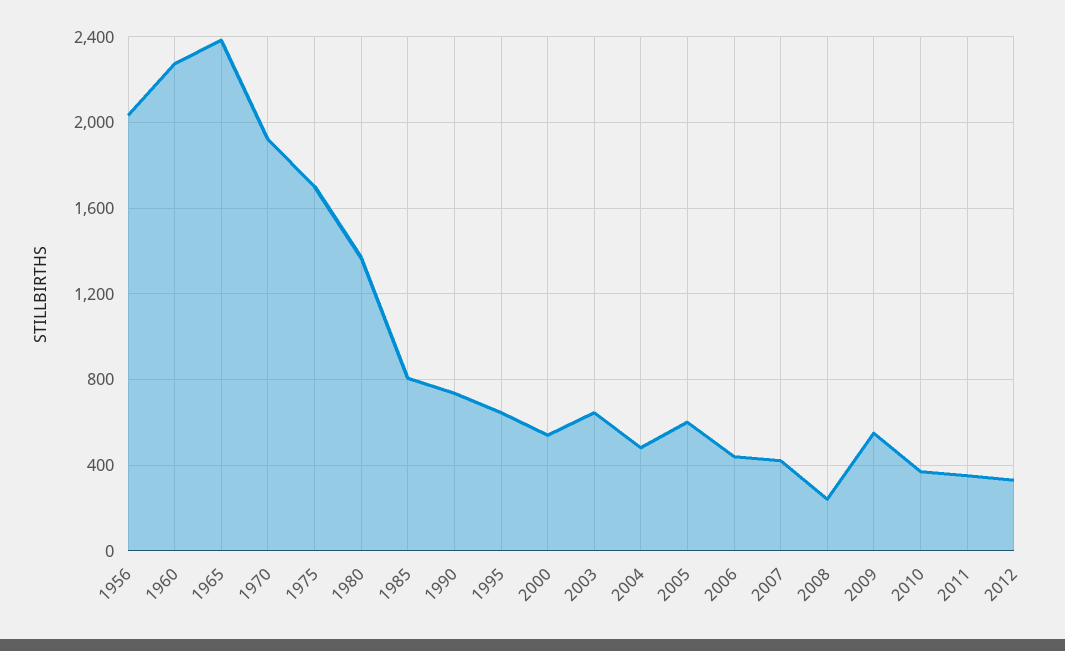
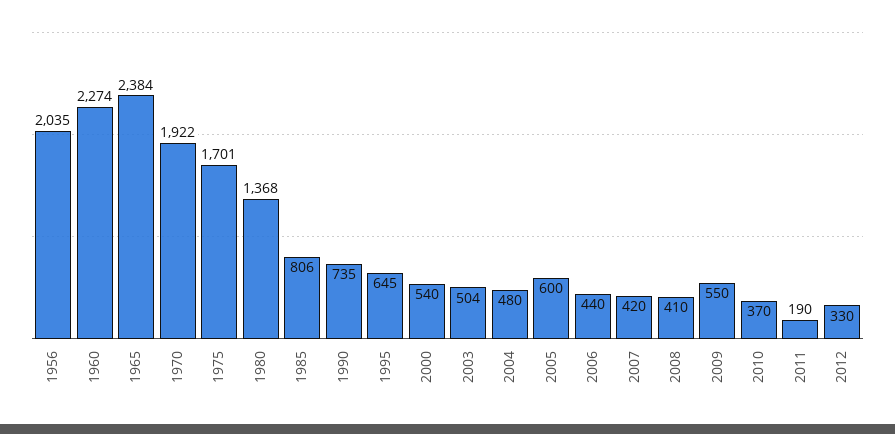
  {
    "1956": 2035,
    "1960": 2274,
    "1965": 2384,
    "1970": 1922,
    "1975": 1701,
    "1980": 1368,
    "1985": 806,
    "1990": 735,
    "1995": 645,
    "2000": 540,
-   "2003": 650,
+   "2003": 504,
    "2004": 480,
    "2005": 600,
    "2006": 440,
    "2007": 420,
-   "2008": 250,
+   "2008": 410,
    "2009": 550,
    "2010": 370,
-   "2011": 350,
+   "2011": 190,
    "2012": 330
  }

